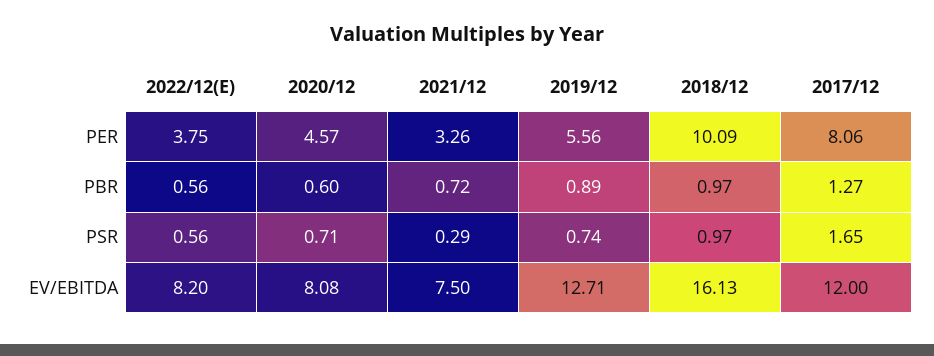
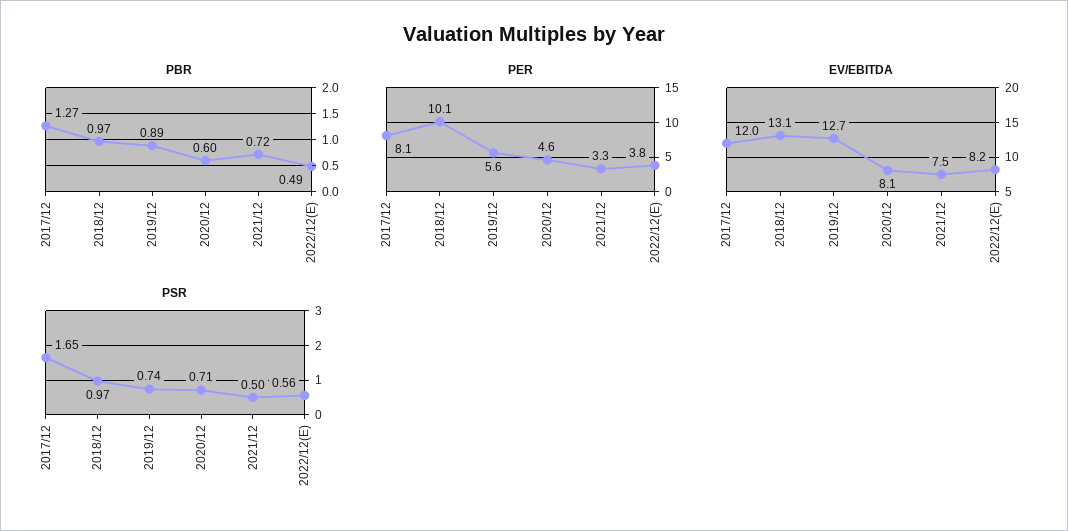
  {
    "PER": {
      "2022/12(E)": 3.75,
      "2020/12": 4.57,
      "2021/12": 3.26,
      "2019/12": 5.56,
      "2018/12": 10.09,
      "2017/12": 8.06
    },
    "PBR": {
-     "2022/12(E)": 0.56,
+     "2022/12(E)": 0.49,
      "2020/12": 0.6,
      "2021/12": 0.72,
      "2019/12": 0.89,
      "2018/12": 0.97,
      "2017/12": 1.27
    },
    "PSR": {
      "2022/12(E)": 0.56,
      "2020/12": 0.71,
-     "2021/12": 0.29,
+     "2021/12": 0.5,
      "2019/12": 0.74,
      "2018/12": 0.97,
      "2017/12": 1.65
    },
    "EV/EBITDA": {
      "2022/12(E)": 8.2,
      "2020/12": 8.08,
      "2021/12": 7.5,
      "2019/12": 12.71,
-     "2018/12": 16.13,
+     "2018/12": 13.1,
      "2017/12": 12
    }
  }

